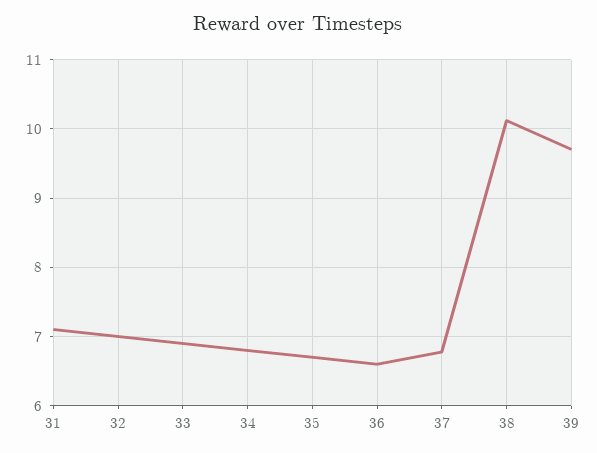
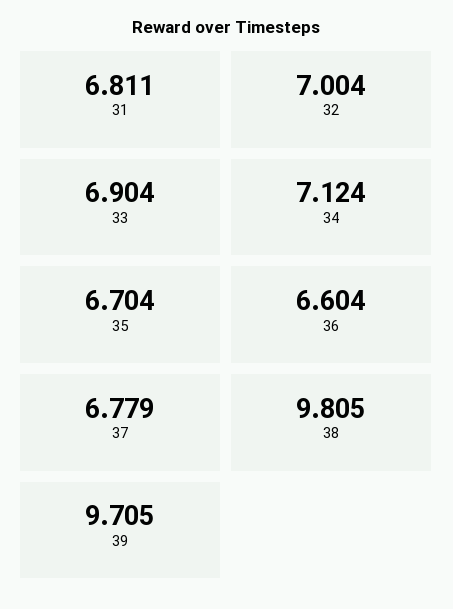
  {
-   "31": 7.1,
+   "31": 6.811,
    "32": 7.004,
    "33": 6.904,
-   "34": 6.8,
+   "34": 7.124,
    "35": 6.704,
    "36": 6.604,
    "37": 6.779,
-   "38": 10.1,
+   "38": 9.805,
    "39": 9.705
  }

